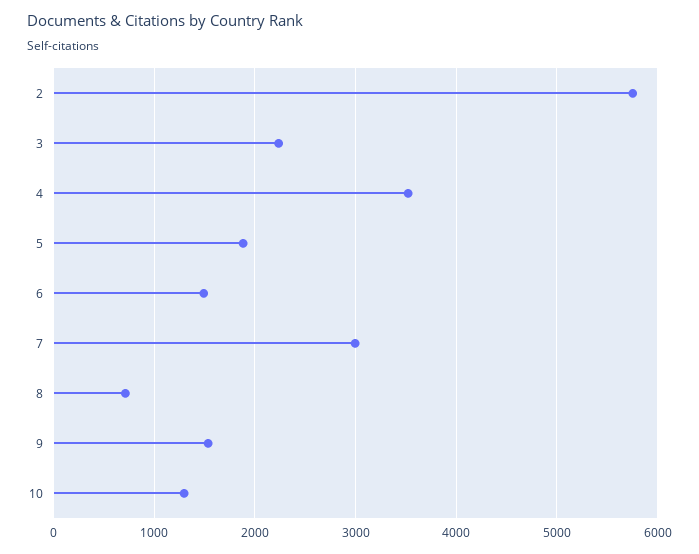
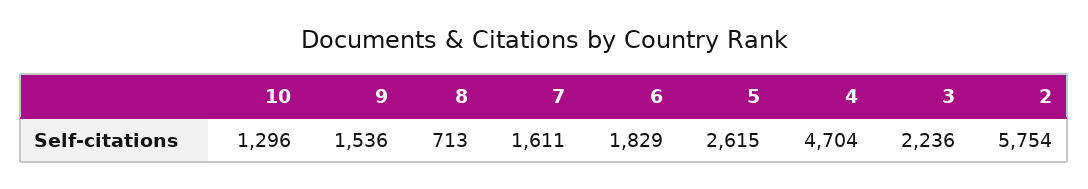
  {
    "2": 5754,
    "3": 2236,
-   "4": 3500,
+   "4": 4704,
-   "5": 1900,
+   "5": 2615,
-   "6": 1500,
+   "6": 1829,
-   "7": 3000,
+   "7": 1611,
    "8": 713,
    "9": 1536,
    "10": 1296
  }

